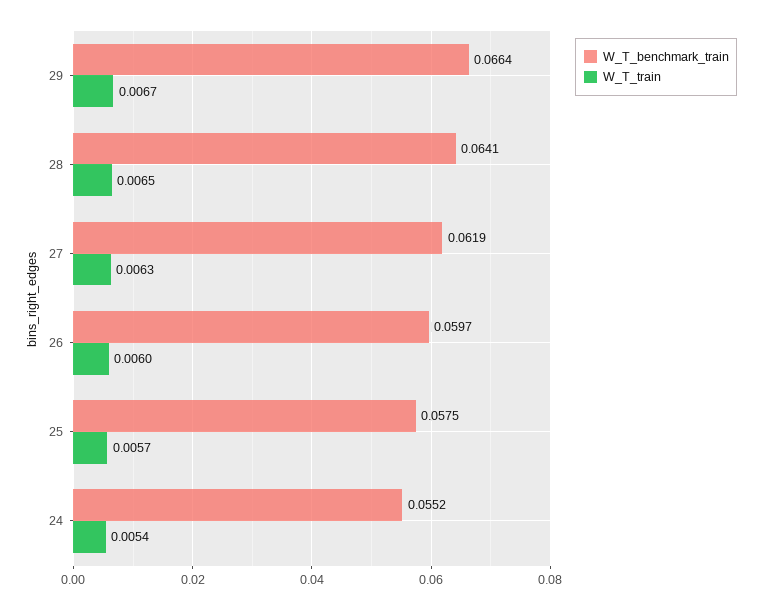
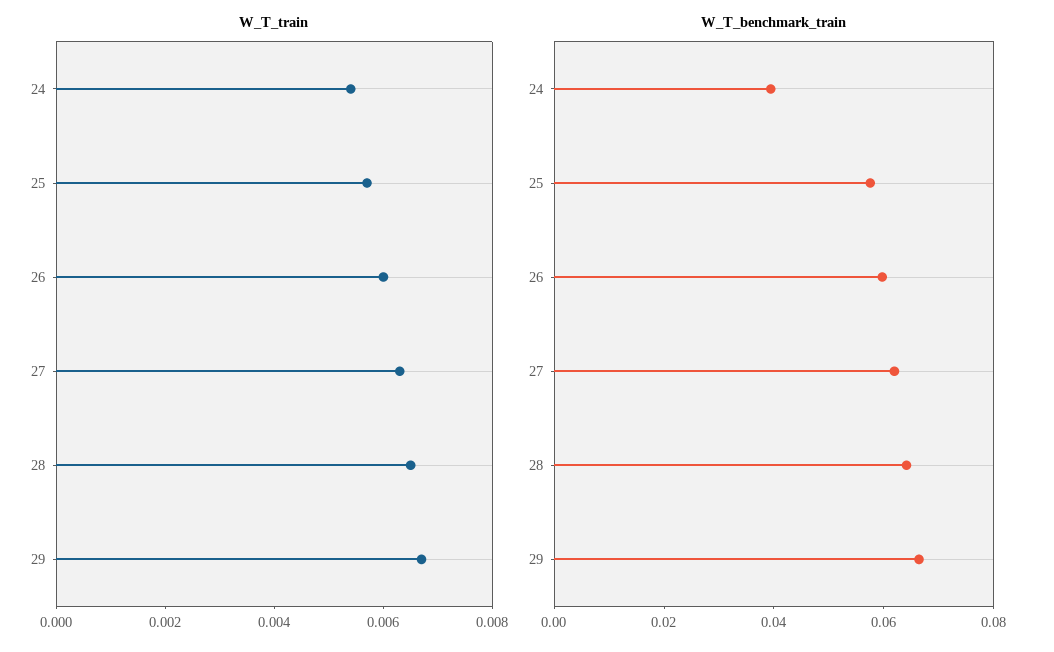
  {
    "W_T_benchmark_train": {
      "29": 0.0664,
      "28": 0.0641,
      "27": 0.0619,
      "26": 0.0597,
      "25": 0.0575,
-     "24": 0.0552
+     "24": 0.04
    },
    "W_T_train": {
      "29": 0.0067,
      "28": 0.0065,
      "27": 0.0063,
      "26": 0.006,
      "25": 0.0057,
      "24": 0.0054
    }
  }

